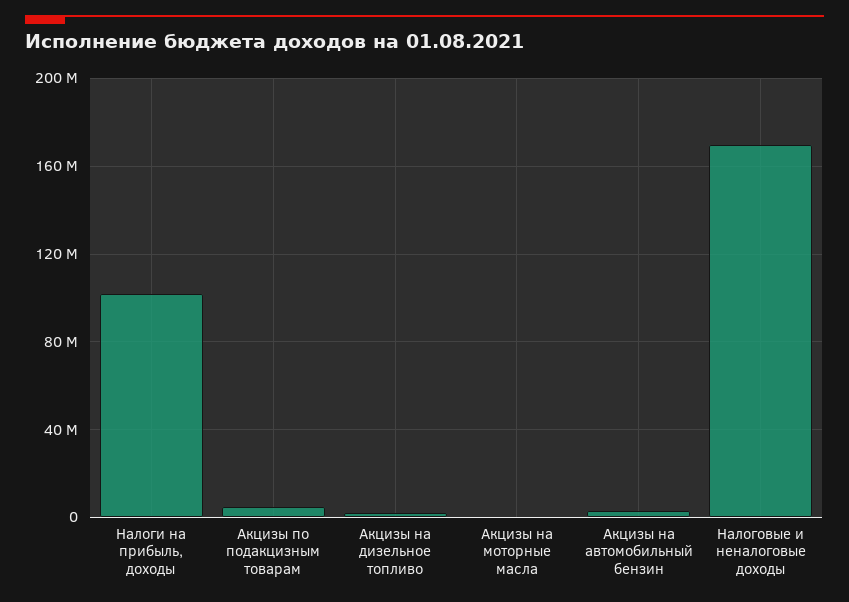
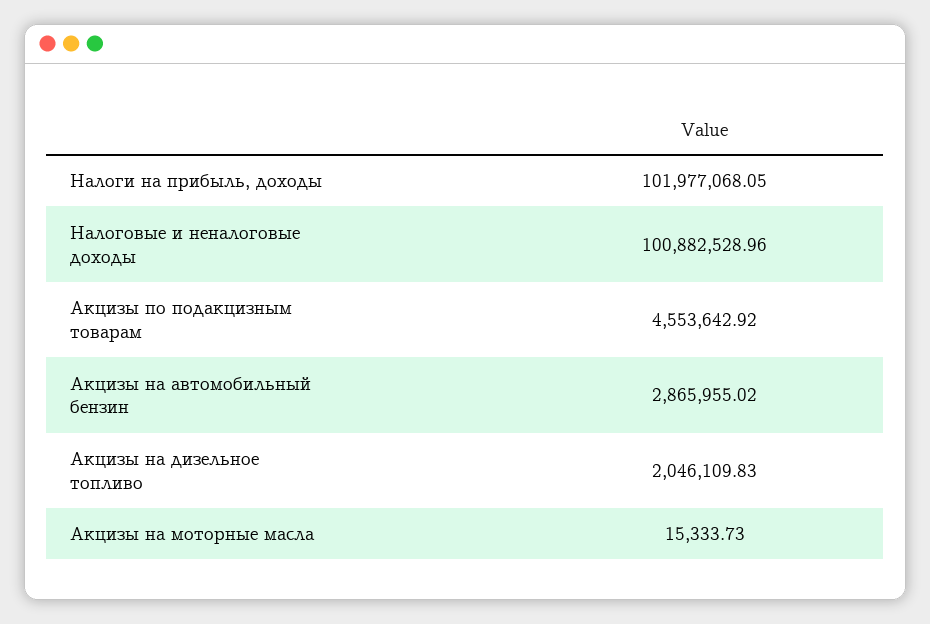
  {
    "Налоги на прибыль, доходы": 101977068.05,
    "Акцизы по подакцизным товарам": 4553642.92,
    "Акцизы на дизельное топливо": 2046109.83,
    "Акцизы на моторные масла": 15333.73,
    "Акцизы на автомобильный бензин": 2865955.02,
-   "Налоговые и неналоговые доходы": 170000000
+   "Налоговые и неналоговые доходы": 100882528.96
  }

